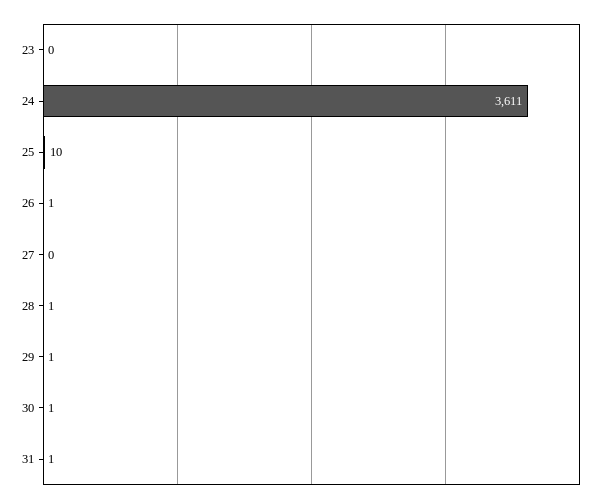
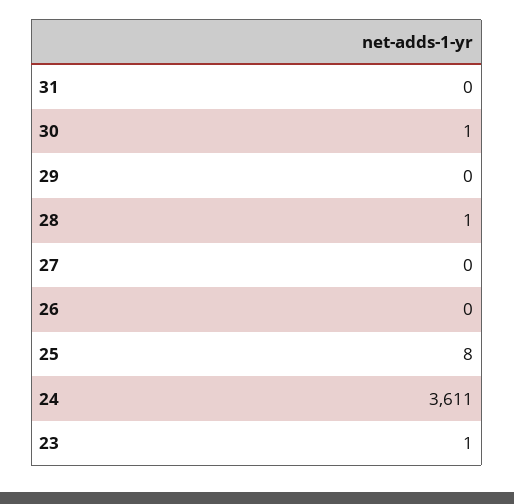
  {
-   "23": 0,
+   "23": 1,
    "24": 3611,
-   "25": 10,
+   "25": 8,
-   "26": 1,
+   "26": 0,
    "27": 0,
    "28": 1,
-   "29": 1,
+   "29": 0,
    "30": 1,
-   "31": 1
+   "31": 0
  }

